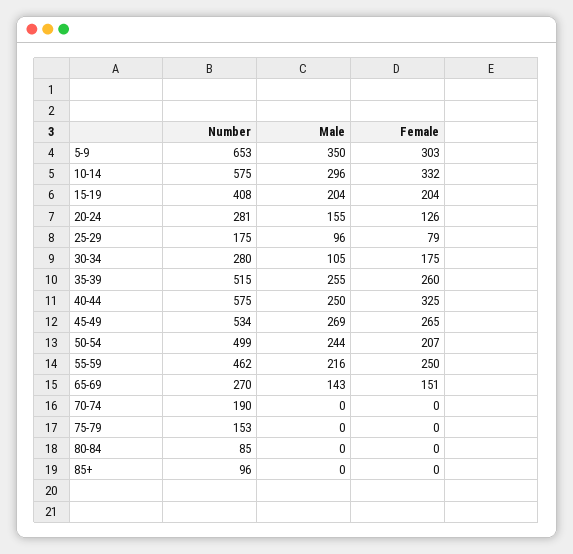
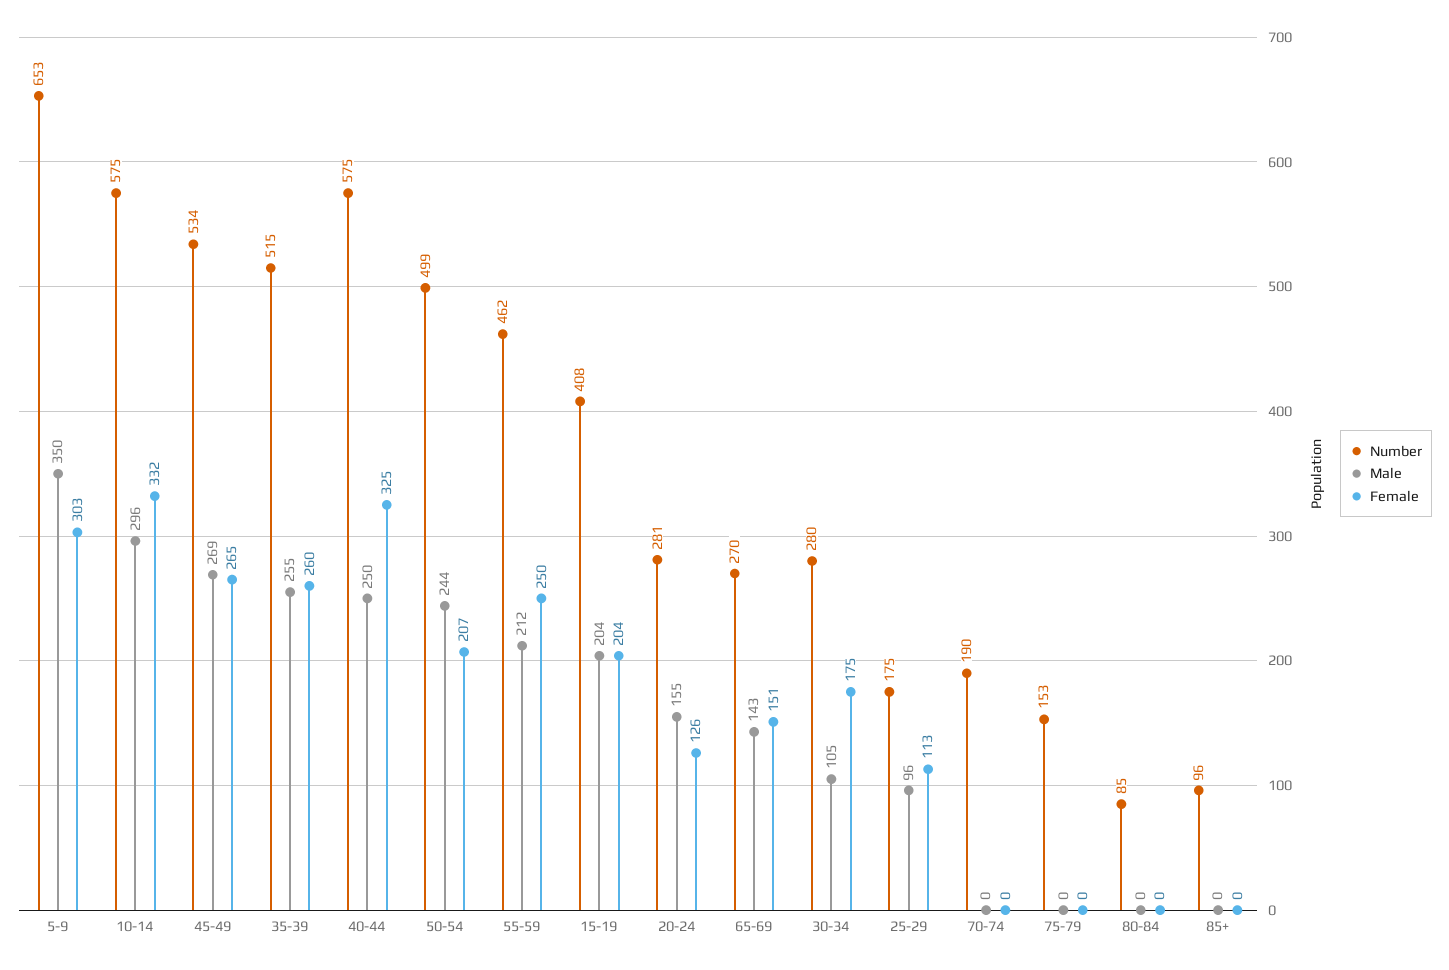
  {
    "Number": {
      "5-9": 653,
      "10-14": 575,
      "15-19": 408,
      "20-24": 281,
      "25-29": 175,
      "30-34": 280,
      "35-39": 515,
      "40-44": 575,
      "45-49": 534,
      "50-54": 499,
      "55-59": 462,
      "65-69": 270,
      "70-74": 190,
      "75-79": 153,
      "80-84": 85,
      "85+": 96
    },
    "Male": {
      "5-9": 350,
      "10-14": 296,
      "15-19": 204,
      "20-24": 155,
      "25-29": 96,
      "30-34": 105,
      "35-39": 255,
      "40-44": 250,
      "45-49": 269,
      "50-54": 244,
-     "55-59": 216,
+     "55-59": 212,
      "65-69": 143,
      "70-74": 0,
      "75-79": 0,
      "80-84": 0,
      "85+": 0
    },
    "Female": {
      "5-9": 303,
      "10-14": 332,
      "15-19": 204,
      "20-24": 126,
-     "25-29": 79,
+     "25-29": 113,
      "30-34": 175,
      "35-39": 260,
      "40-44": 325,
      "45-49": 265,
      "50-54": 207,
      "55-59": 250,
      "65-69": 151,
      "70-74": 0,
      "75-79": 0,
      "80-84": 0,
      "85+": 0
    }
  }

